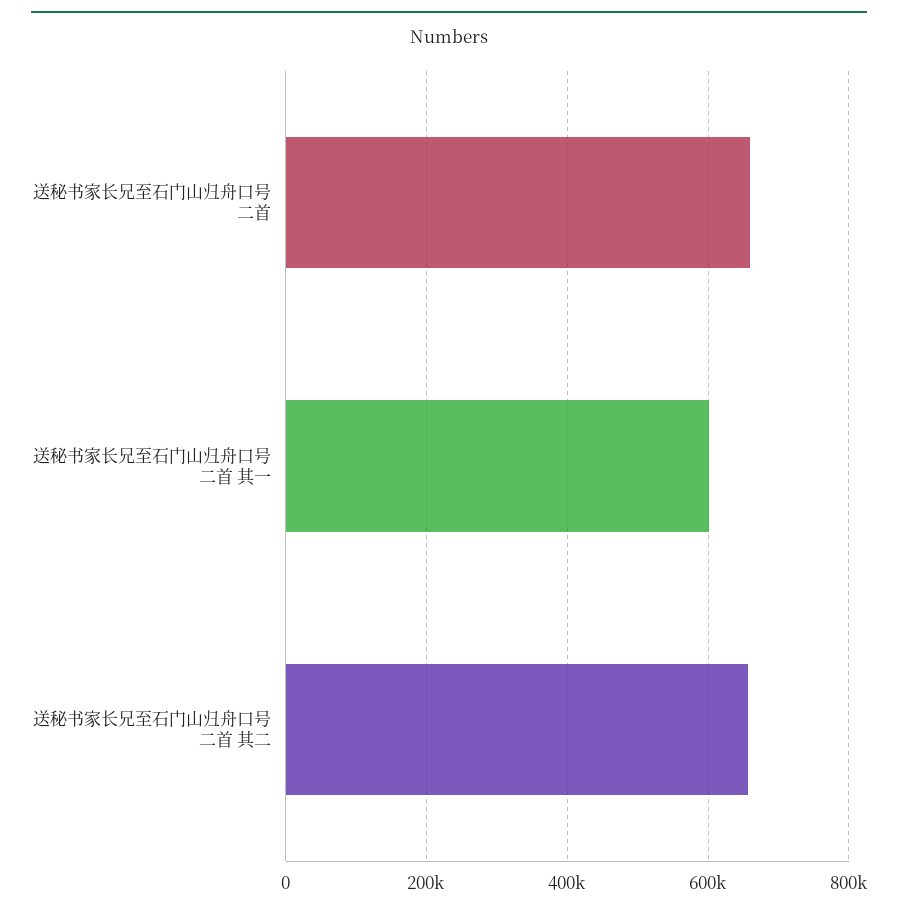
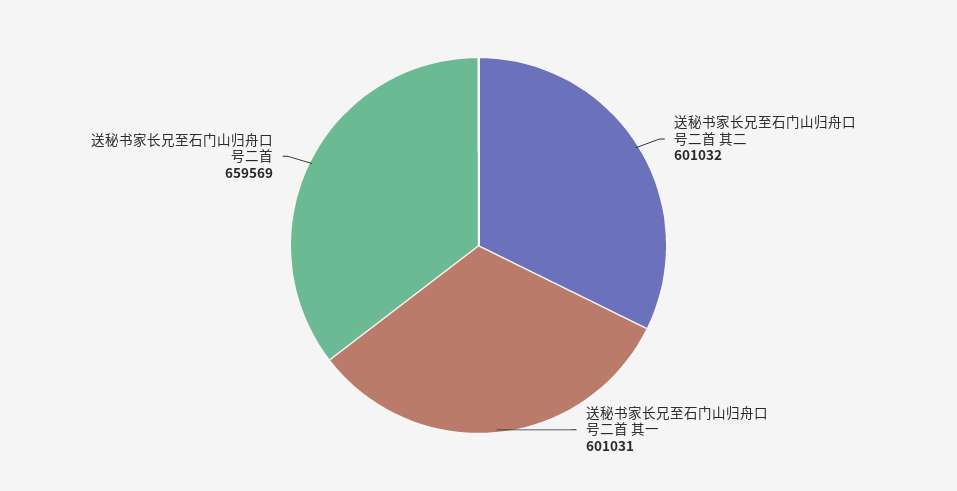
  {
    "送秘书家长兄至石门山归舟口号二首": 659569,
    "送秘书家长兄至石门山归舟口号二首 其一": 601031,
-   "送秘书家长兄至石门山归舟口号二首 其二": 660000
+   "送秘书家长兄至石门山归舟口号二首 其二": 601032
  }

